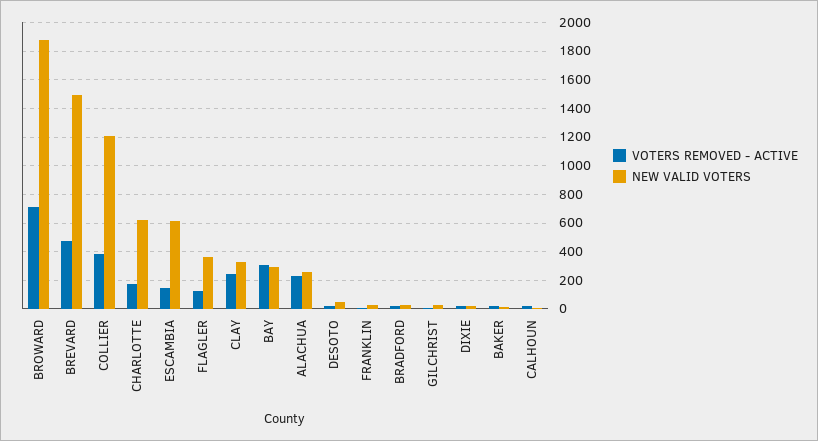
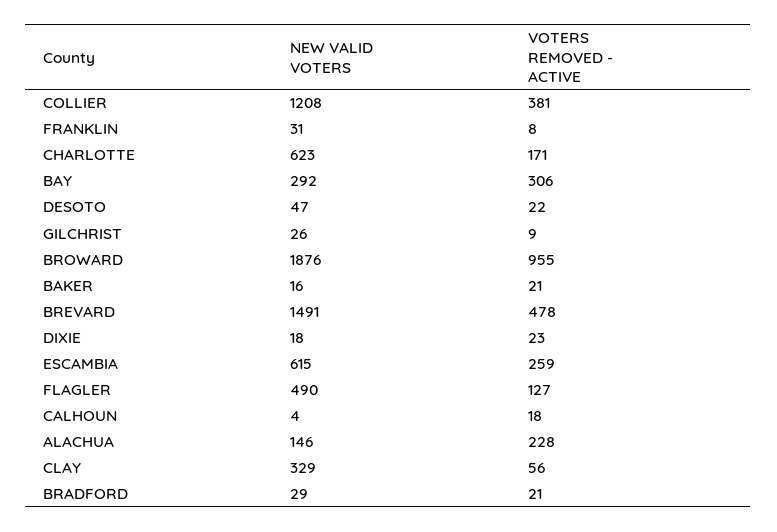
  {
    "VOTERS REMOVED - ACTIVE": {
-     "BROWARD": 700,
+     "BROWARD": 955,
      "BREVARD": 478,
      "COLLIER": 381,
      "CHARLOTTE": 171,
-     "ESCAMBIA": 150,
+     "ESCAMBIA": 259,
      "FLAGLER": 127,
-     "CLAY": 250,
+     "CLAY": 56,
      "BAY": 306,
      "ALACHUA": 228,
      "DESOTO": 22,
      "FRANKLIN": 8,
      "BRADFORD": 21,
      "GILCHRIST": 9,
      "DIXIE": 23,
      "BAKER": 21,
      "CALHOUN": 18
    },
    "NEW VALID VOTERS": {
      "BROWARD": 1876,
      "BREVARD": 1491,
      "COLLIER": 1208,
      "CHARLOTTE": 623,
      "ESCAMBIA": 615,
-     "FLAGLER": 350,
+     "FLAGLER": 490,
      "CLAY": 329,
      "BAY": 292,
-     "ALACHUA": 250,
+     "ALACHUA": 146,
      "DESOTO": 47,
      "FRANKLIN": 31,
      "BRADFORD": 29,
      "GILCHRIST": 26,
      "DIXIE": 18,
      "BAKER": 16,
      "CALHOUN": 4
    }
  }

